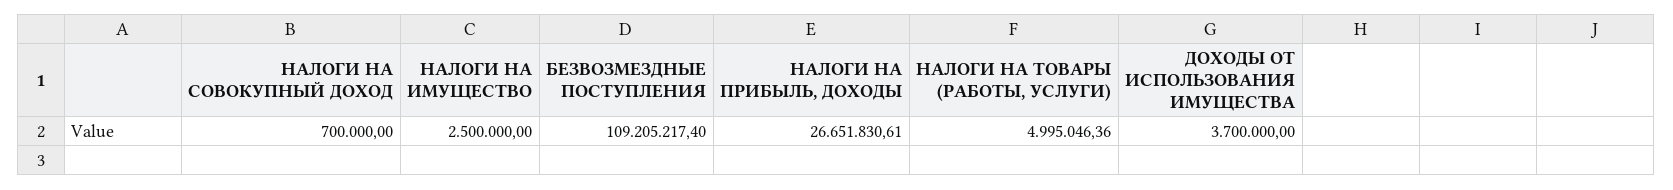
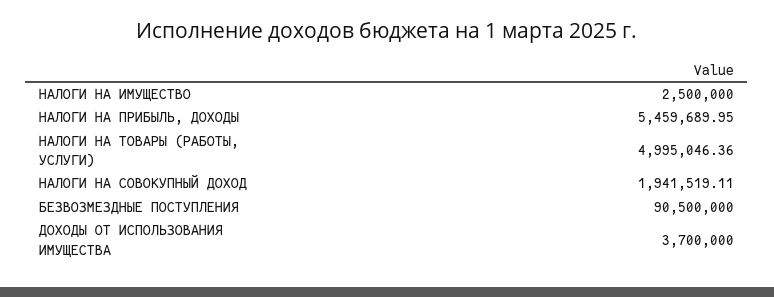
  {
-   "НАЛОГИ НА СОВОКУПНЫЙ ДОХОД": 700000,
+   "НАЛОГИ НА СОВОКУПНЫЙ ДОХОД": 1941519.11,
    "НАЛОГИ НА ИМУЩЕСТВО": 2500000,
-   "БЕЗВОЗМЕЗДНЫЕ ПОСТУПЛЕНИЯ": 109205217.4,
+   "БЕЗВОЗМЕЗДНЫЕ ПОСТУПЛЕНИЯ": 90500000,
-   "НАЛОГИ НА ПРИБЫЛЬ, ДОХОДЫ": 26651830.61,
+   "НАЛОГИ НА ПРИБЫЛЬ, ДОХОДЫ": 5459689.95,
    "НАЛОГИ НА ТОВАРЫ (РАБОТЫ, УСЛУГИ)": 4995046.36,
    "ДОХОДЫ ОТ ИСПОЛЬЗОВАНИЯ ИМУЩЕСТВА": 3700000
  }

